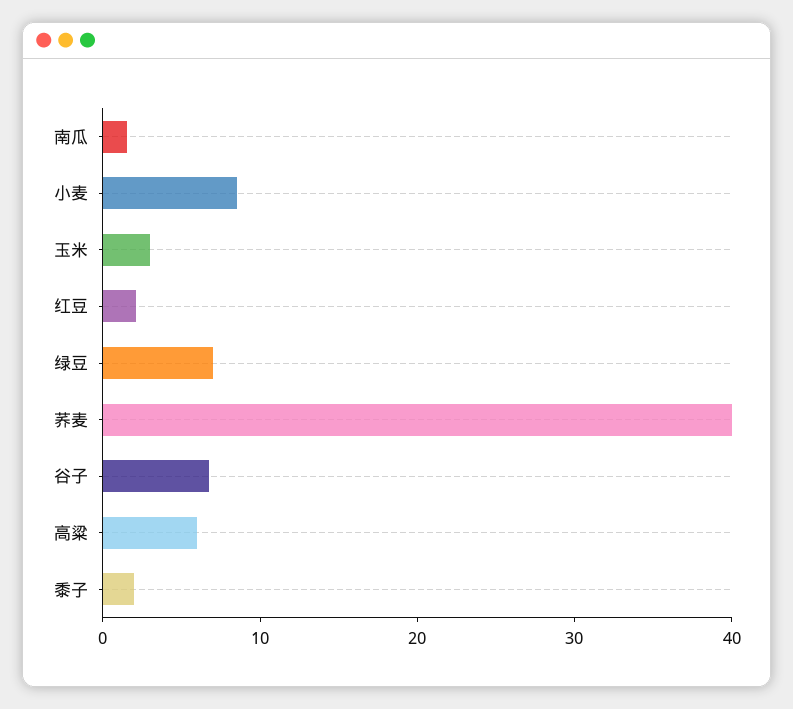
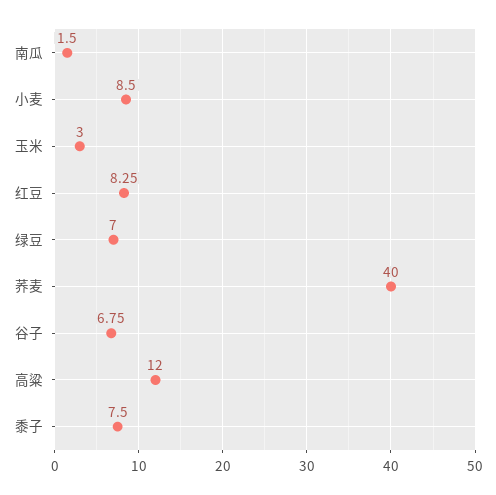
  {
    "南瓜": 1.5,
    "小麦": 8.5,
    "玉米": 3,
-   "红豆": 2,
+   "红豆": 8.25,
    "绿豆": 7,
    "荞麦": 40,
    "谷子": 6.75,
-   "高粱": 6,
+   "高粱": 12,
-   "黍子": 2
+   "黍子": 7.5
  }

